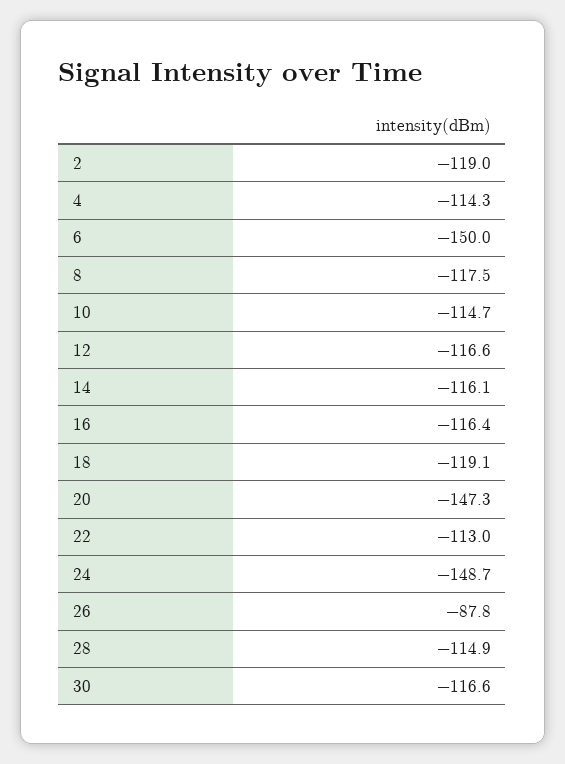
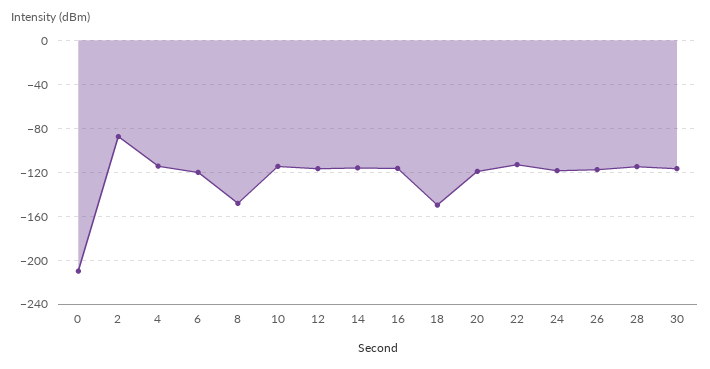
  {
-   "2": -119,
+   "2": -90,
    "4": -114.3,
-   "6": -150,
+   "6": -120,
-   "8": -117.5,
+   "8": -150,
    "10": -114.7,
    "12": -116.6,
    "14": -116.1,
    "16": -116.4,
-   "18": -119.1,
+   "18": -150,
-   "20": -147.3,
+   "20": -120,
    "22": -113,
-   "24": -148.7,
+   "24": -120,
-   "26": -87.8,
+   "26": -120,
    "28": -114.9,
-   "30": -116.6
+   "30": -116.6,
+   "0": -210
  }

